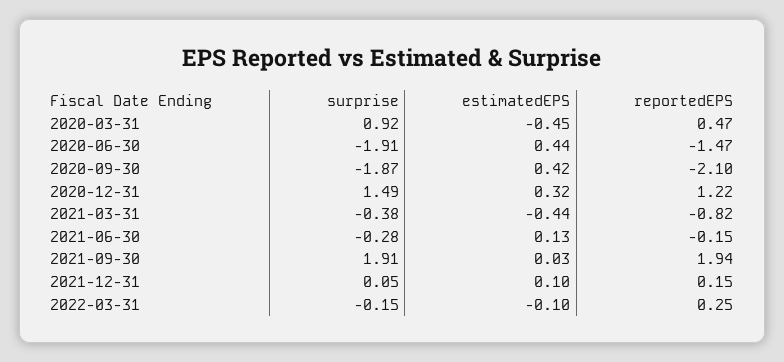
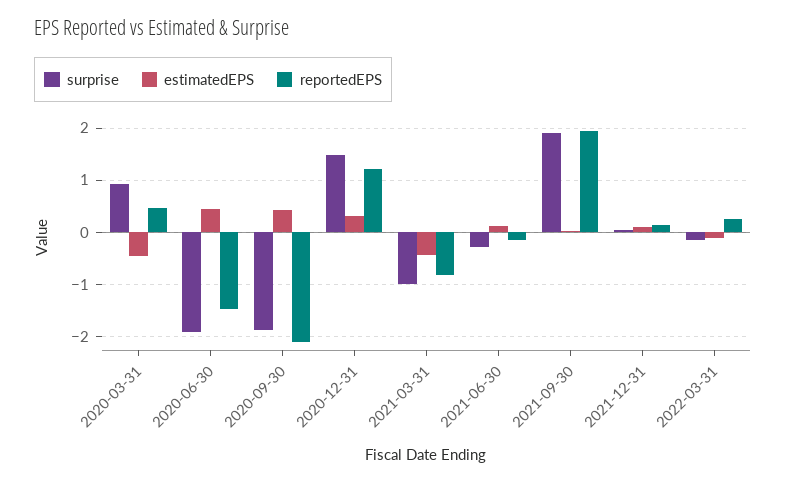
  {
    "surprise": {
      "2020-03-31": 0.92,
      "2020-06-30": -1.91,
      "2020-09-30": -1.87,
      "2020-12-31": 1.49,
-     "2021-03-31": -0.38,
+     "2021-03-31": -1,
      "2021-06-30": -0.28,
      "2021-09-30": 1.91,
      "2021-12-31": 0.05,
      "2022-03-31": -0.15
    },
    "estimatedEPS": {
      "2020-03-31": -0.45,
      "2020-06-30": 0.44,
      "2020-09-30": 0.42,
      "2020-12-31": 0.32,
      "2021-03-31": -0.44,
      "2021-06-30": 0.13,
      "2021-09-30": 0.03,
      "2021-12-31": 0.1,
      "2022-03-31": -0.1
    },
    "reportedEPS": {
      "2020-03-31": 0.47,
      "2020-06-30": -1.47,
      "2020-09-30": -2.1,
      "2020-12-31": 1.22,
      "2021-03-31": -0.82,
      "2021-06-30": -0.15,
      "2021-09-30": 1.94,
      "2021-12-31": 0.15,
      "2022-03-31": 0.25
    }
  }

